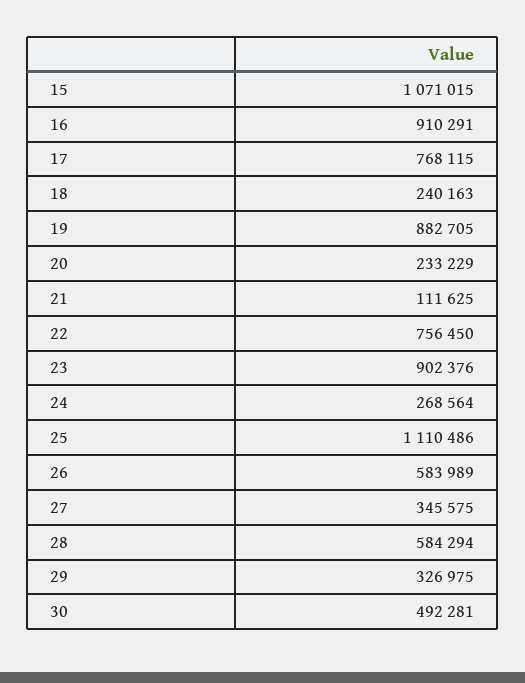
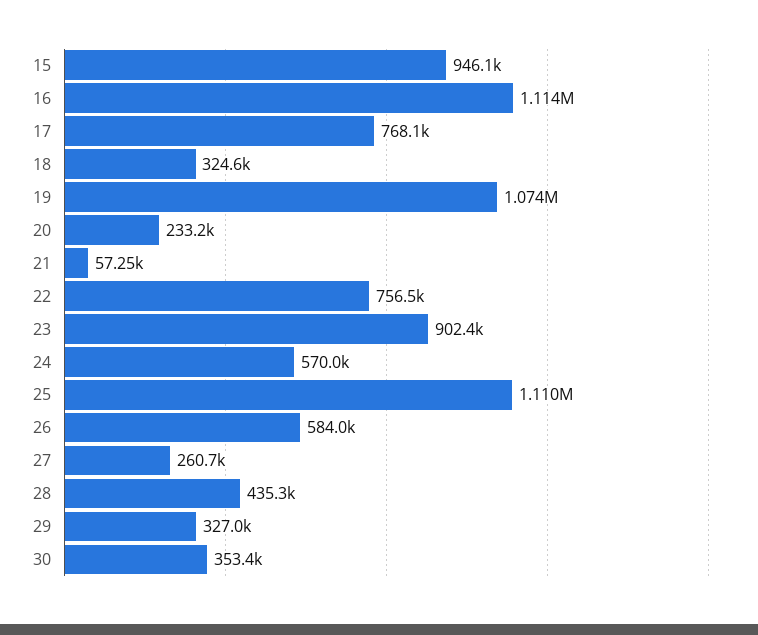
  {
-   "15": 1071015,
+   "15": 946100,
-   "16": 910291,
+   "16": 1114000,
    "17": 768115,
-   "18": 240163,
+   "18": 324600,
-   "19": 882705,
+   "19": 1074000,
    "20": 233229,
-   "21": 111625,
+   "21": 57250,
    "22": 756450,
    "23": 902376,
-   "24": 268564,
+   "24": 570000,
    "25": 1110486,
    "26": 583989,
-   "27": 345575,
+   "27": 260700,
-   "28": 584294,
+   "28": 435300,
    "29": 326975,
-   "30": 492281
+   "30": 353400
  }

